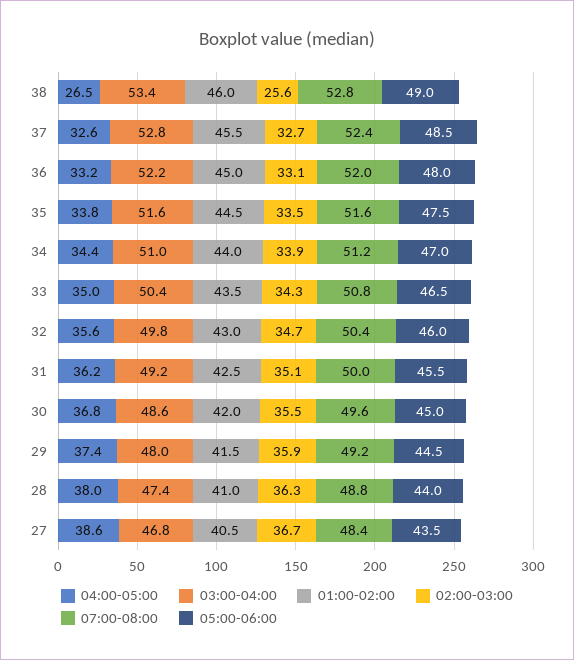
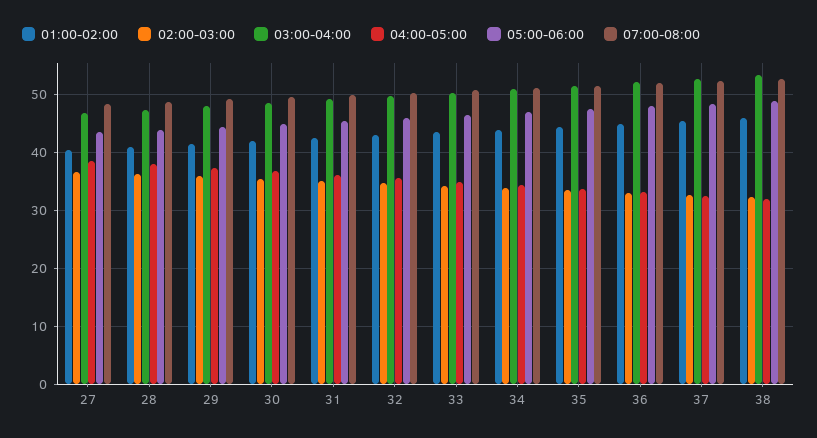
  {
    "04:00-05:00": {
-     "38": 26.5,
+     "38": 32,
      "37": 32.6,
      "36": 33.2,
      "35": 33.8,
      "34": 34.4,
      "33": 35,
      "32": 35.6,
      "31": 36.2,
      "30": 36.8,
      "29": 37.4,
      "28": 38,
      "27": 38.6
    },
    "03:00-04:00": {
      "38": 53.4,
      "37": 52.8,
      "36": 52.2,
      "35": 51.6,
      "34": 51,
      "33": 50.4,
      "32": 49.8,
      "31": 49.2,
      "30": 48.6,
      "29": 48,
      "28": 47.4,
      "27": 46.8
    },
    "01:00-02:00": {
      "38": 46,
      "37": 45.5,
      "36": 45,
      "35": 44.5,
      "34": 44,
      "33": 43.5,
      "32": 43,
      "31": 42.5,
      "30": 42,
      "29": 41.5,
      "28": 41,
      "27": 40.5
    },
    "02:00-03:00": {
-     "38": 25.6,
+     "38": 32,
      "37": 32.7,
      "36": 33.1,
      "35": 33.5,
      "34": 33.9,
      "33": 34.3,
      "32": 34.7,
      "31": 35.1,
      "30": 35.5,
      "29": 35.9,
      "28": 36.3,
      "27": 36.7
    },
    "07:00-08:00": {
      "38": 52.8,
      "37": 52.4,
      "36": 52,
      "35": 51.6,
      "34": 51.2,
      "33": 50.8,
      "32": 50.4,
      "31": 50,
      "30": 49.6,
      "29": 49.2,
      "28": 48.8,
      "27": 48.4
    },
    "05:00-06:00": {
      "38": 49,
      "37": 48.5,
      "36": 48,
      "35": 47.5,
      "34": 47,
      "33": 46.5,
      "32": 46,
      "31": 45.5,
      "30": 45,
      "29": 44.5,
      "28": 44,
      "27": 43.5
    }
  }

